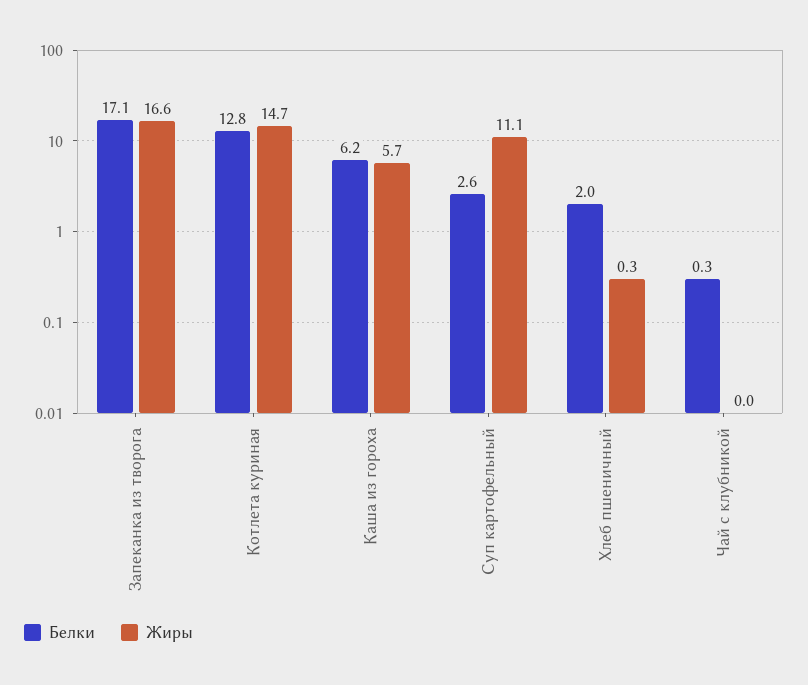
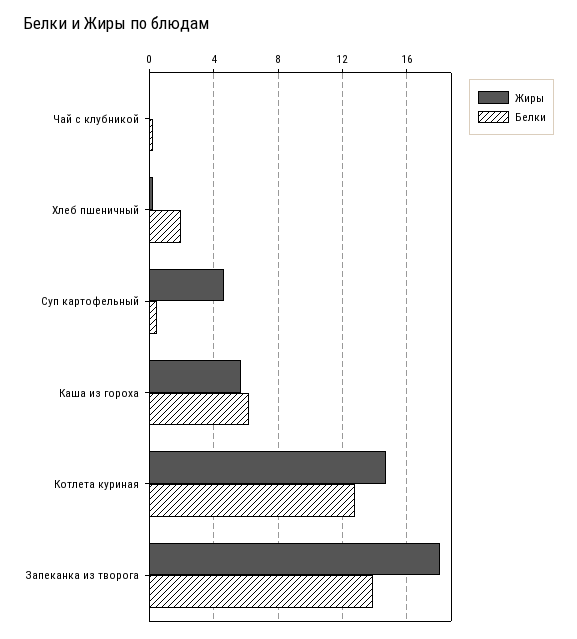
  {
    "Белки": {
-     "Запеканка из творога": 17.1,
+     "Запеканка из творога": 14,
      "Котлета куриная": 12.8,
      "Каша из гороха": 6.2,
-     "Суп картофельный": 2.6,
+     "Суп картофельный": 0.5,
      "Хлеб пшеничный": 2,
      "Чай с клубникой": 0.3
    },
    "Жиры": {
-     "Запеканка из творога": 16.6,
+     "Запеканка из творога": 18,
      "Котлета куриная": 14.7,
      "Каша из гороха": 5.7,
-     "Суп картофельный": 11.1,
+     "Суп картофельный": 4.5,
      "Хлеб пшеничный": 0.3,
      "Чай с клубникой": 0
    }
  }

